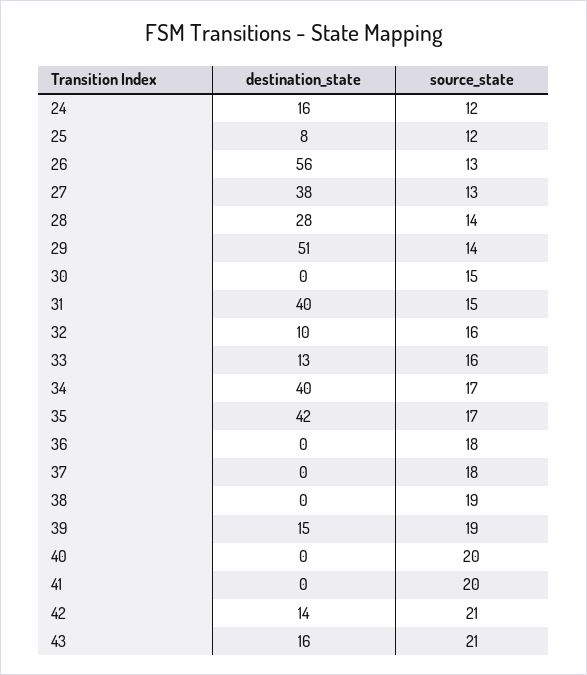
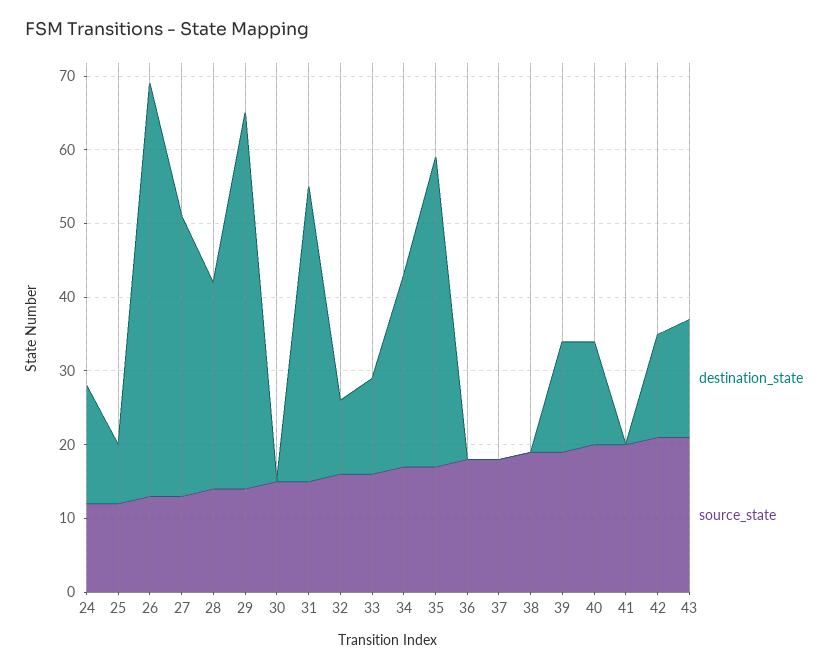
  {
    "destination_state": {
      "24": 16,
      "25": 8,
      "26": 56,
      "27": 38,
      "28": 28,
      "29": 51,
      "30": 0,
      "31": 40,
      "32": 10,
      "33": 13,
-     "34": 40,
+     "34": 25,
      "35": 42,
      "36": 0,
      "37": 0,
      "38": 0,
      "39": 15,
-     "40": 0,
+     "40": 15,
      "41": 0,
      "42": 14,
      "43": 16
    },
    "source_state": {
      "24": 12,
      "25": 12,
      "26": 13,
      "27": 13,
      "28": 14,
      "29": 14,
      "30": 15,
      "31": 15,
      "32": 16,
      "33": 16,
      "34": 17,
      "35": 17,
      "36": 18,
      "37": 18,
      "38": 19,
      "39": 19,
      "40": 20,
      "41": 20,
      "42": 21,
      "43": 21
    }
  }

